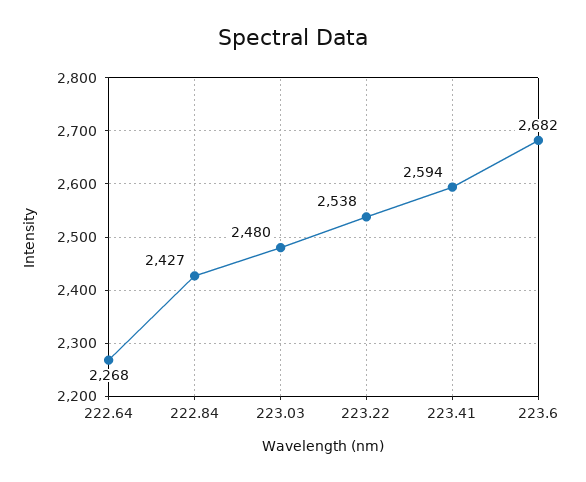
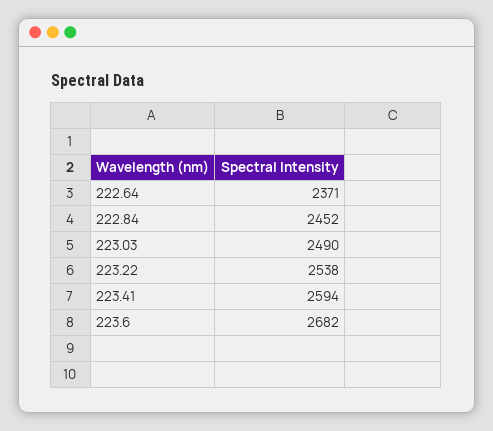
  {
-   "222.64": 2268,
+   "222.64": 2371,
-   "222.84": 2427,
+   "222.84": 2452,
-   "223.03": 2480,
+   "223.03": 2490,
    "223.22": 2538,
    "223.41": 2594,
    "223.6": 2682
  }

